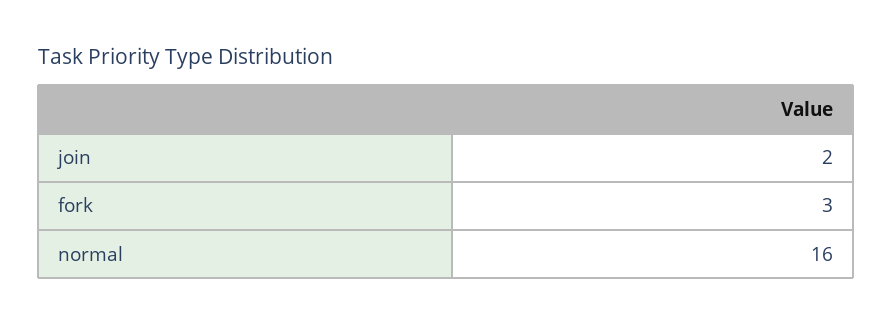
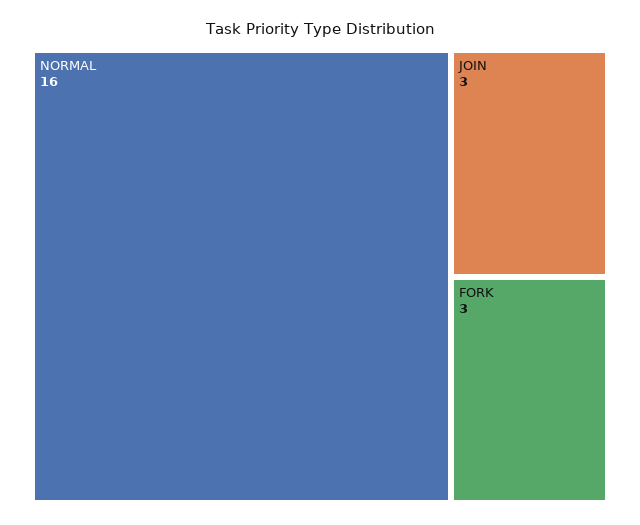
  {
-   "join": 2,
+   "join": 3,
    "fork": 3,
    "normal": 16
  }

